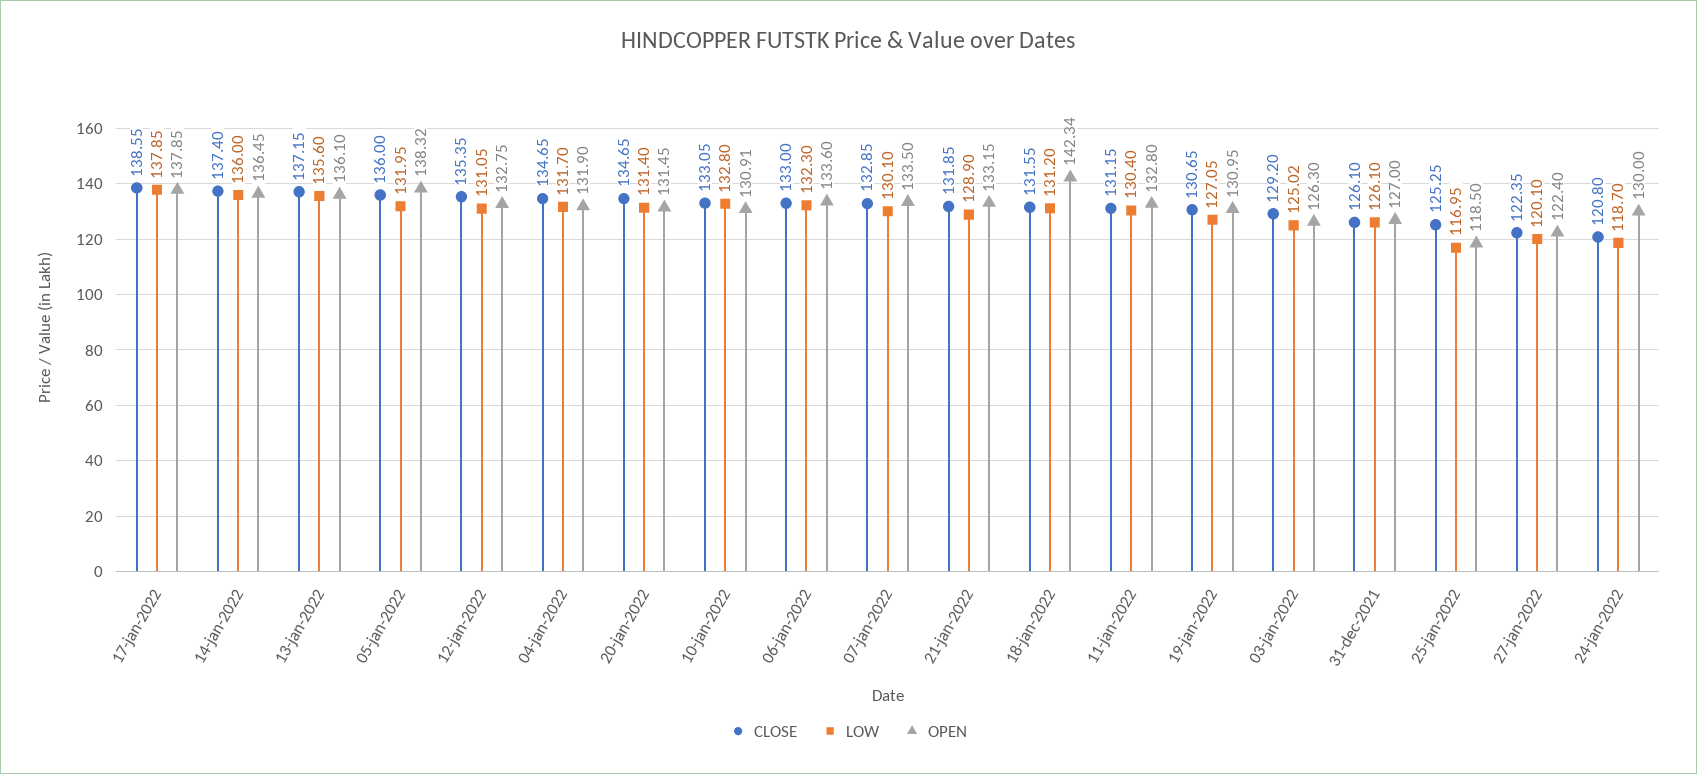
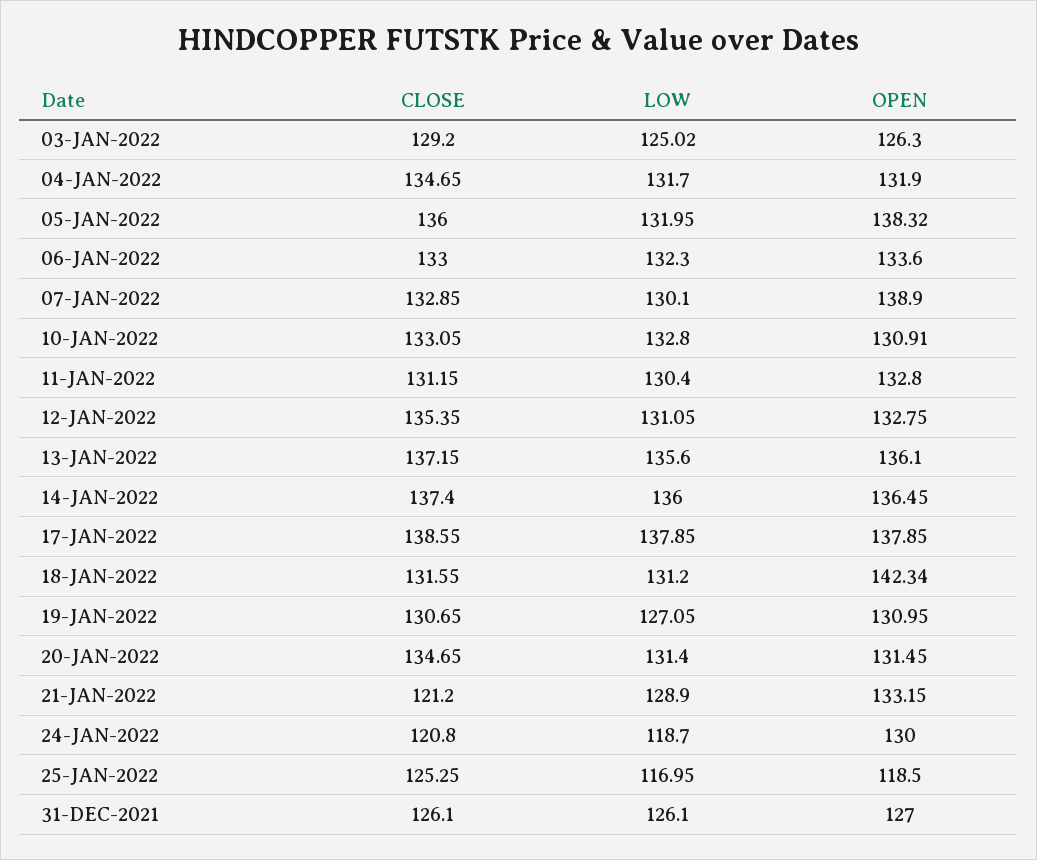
  {
    "CLOSE": {
      "17-jan-2022": 138.55,
      "14-jan-2022": 137.4,
      "13-jan-2022": 137.15,
      "05-jan-2022": 136,
      "12-jan-2022": 135.35,
      "04-jan-2022": 134.65,
      "20-jan-2022": 134.65,
      "10-jan-2022": 133.05,
      "06-jan-2022": 133,
      "07-jan-2022": 132.85,
-     "21-jan-2022": 131.85,
+     "21-jan-2022": 121.2,
      "18-jan-2022": 131.55,
      "11-jan-2022": 131.15,
      "19-jan-2022": 130.65,
      "03-jan-2022": 129.2,
      "31-dec-2021": 126.1,
      "25-jan-2022": 125.25,
-     "27-jan-2022": 122.35,
      "24-jan-2022": 120.8
    },
    "LOW": {
      "17-jan-2022": 137.85,
      "14-jan-2022": 136,
      "13-jan-2022": 135.6,
      "05-jan-2022": 131.95,
      "12-jan-2022": 131.05,
      "04-jan-2022": 131.7,
      "20-jan-2022": 131.4,
      "10-jan-2022": 132.8,
      "06-jan-2022": 132.3,
      "07-jan-2022": 130.1,
      "21-jan-2022": 128.9,
      "18-jan-2022": 131.2,
      "11-jan-2022": 130.4,
      "19-jan-2022": 127.05,
      "03-jan-2022": 125.02,
      "31-dec-2021": 126.1,
      "25-jan-2022": 116.95,
-     "27-jan-2022": 120.1,
      "24-jan-2022": 118.7
    },
    "OPEN": {
      "17-jan-2022": 137.85,
      "14-jan-2022": 136.45,
      "13-jan-2022": 136.1,
      "05-jan-2022": 138.32,
      "12-jan-2022": 132.75,
      "04-jan-2022": 131.9,
      "20-jan-2022": 131.45,
      "10-jan-2022": 130.91,
      "06-jan-2022": 133.6,
-     "07-jan-2022": 133.5,
+     "07-jan-2022": 138.9,
      "21-jan-2022": 133.15,
      "18-jan-2022": 142.34,
      "11-jan-2022": 132.8,
      "19-jan-2022": 130.95,
      "03-jan-2022": 126.3,
      "31-dec-2021": 127,
      "25-jan-2022": 118.5,
-     "27-jan-2022": 122.4,
      "24-jan-2022": 130
    }
  }

